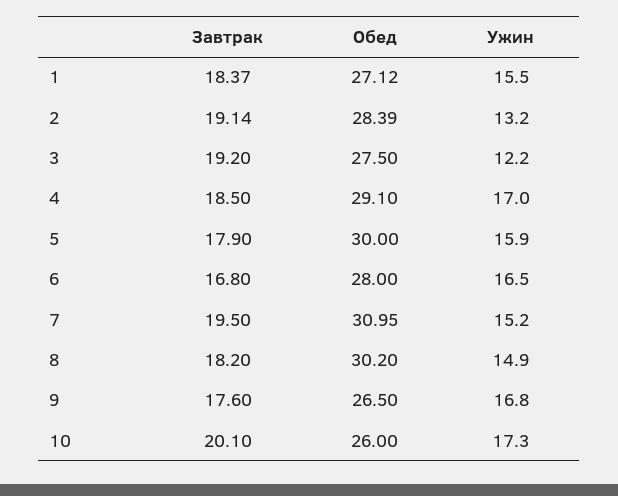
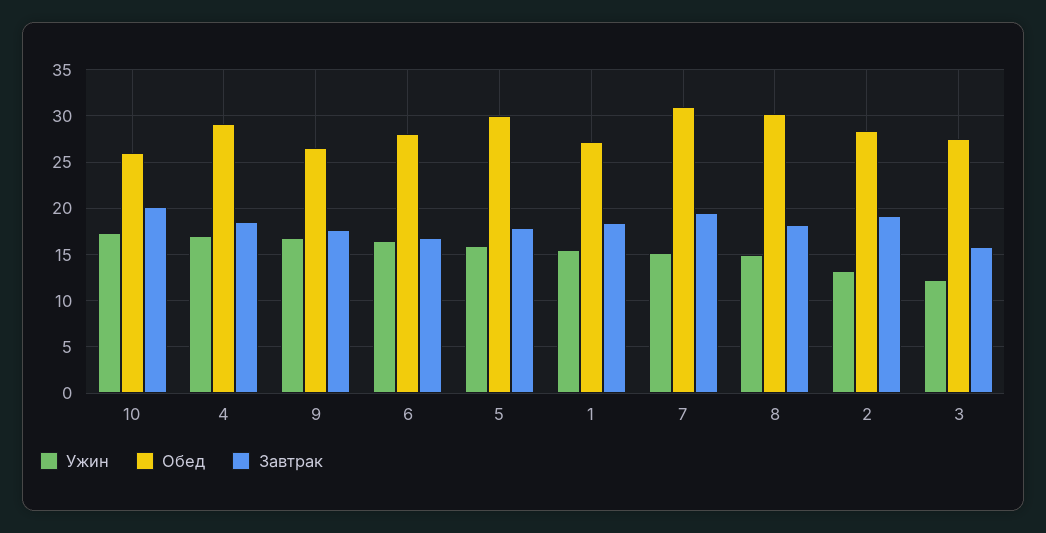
  {
    "Завтрак": {
      "1": 18.37,
      "2": 19.14,
-     "3": 19.2,
+     "3": 16,
      "4": 18.5,
      "5": 17.9,
      "6": 16.8,
      "7": 19.5,
      "8": 18.2,
      "9": 17.6,
      "10": 20.1
    },
    "Обед": {
      "1": 27.12,
      "2": 28.39,
      "3": 27.5,
      "4": 29.1,
      "5": 30,
      "6": 28,
      "7": 30.95,
      "8": 30.2,
      "9": 26.5,
      "10": 26
    },
    "Ужин": {
      "1": 15.5,
      "2": 13.2,
      "3": 12.2,
      "4": 17,
      "5": 15.9,
      "6": 16.5,
      "7": 15.2,
      "8": 14.9,
      "9": 16.8,
      "10": 17.3
    }
  }

